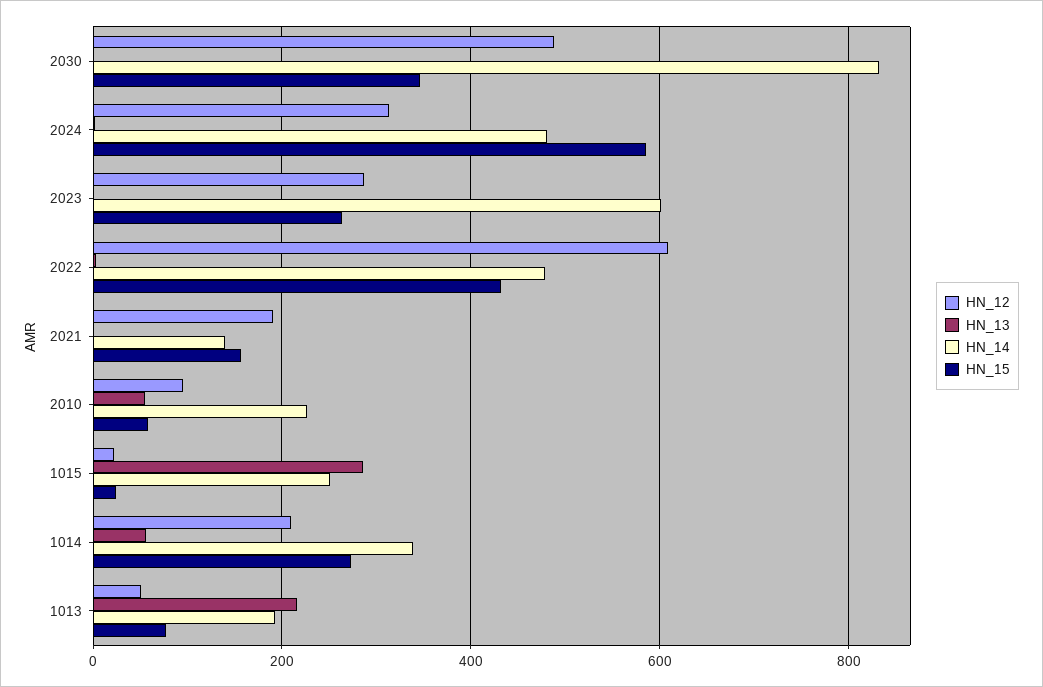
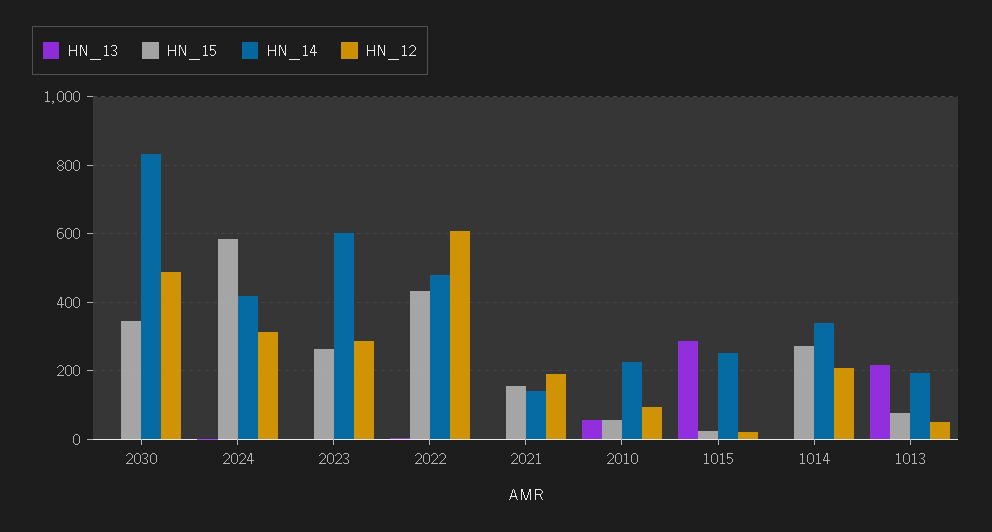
  {
    "HN_12": {
      "2030": 480,
      "2024": 320,
      "2023": 280,
      "2022": 600,
      "2021": 200,
      "2010": 100,
      "1015": 20,
      "1014": 200,
      "1013": 60
    },
    "HN_13": {
      "2030": 0,
      "2024": 0,
      "2023": 0,
      "2022": 0,
      "2021": 0,
      "2010": 60,
      "1015": 280,
-     "1014": 60,
+     "1014": 0,
      "1013": 220
    },
    "HN_14": {
      "2030": 840,
-     "2024": 480,
+     "2024": 420,
      "2023": 600,
      "2022": 480,
      "2021": 140,
      "2010": 220,
      "1015": 260,
      "1014": 340,
      "1013": 200
    },
    "HN_15": {
      "2030": 340,
      "2024": 580,
      "2023": 260,
      "2022": 440,
      "2021": 160,
      "2010": 60,
      "1015": 20,
      "1014": 280,
      "1013": 80
    }
  }

